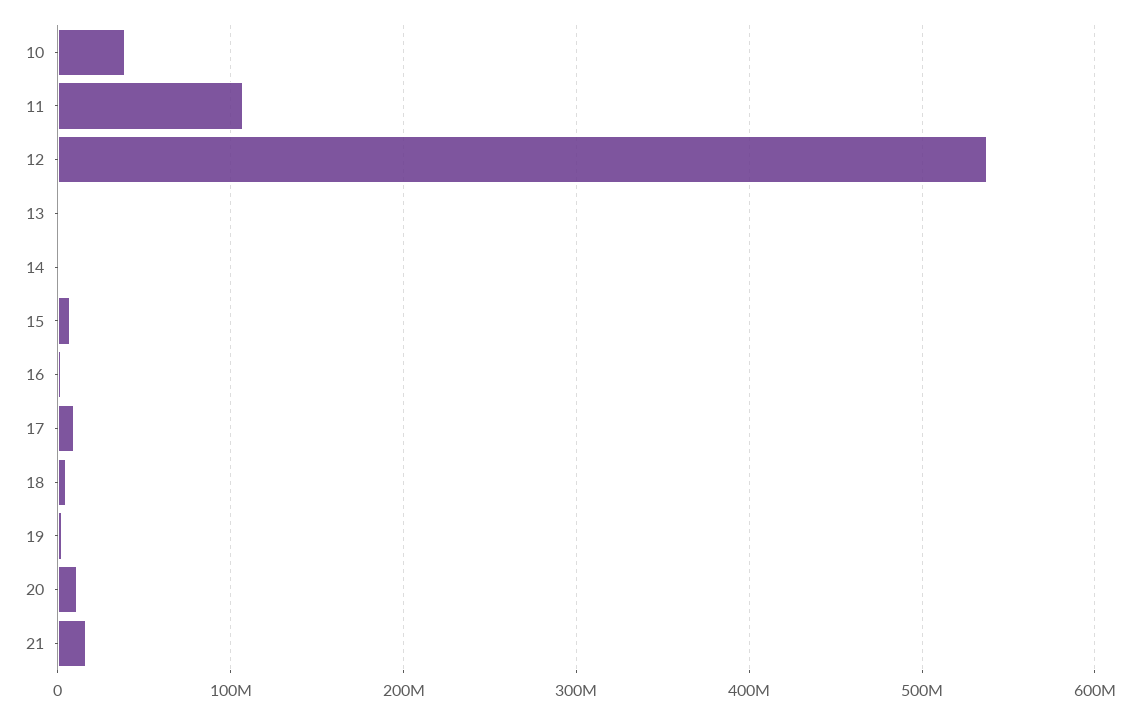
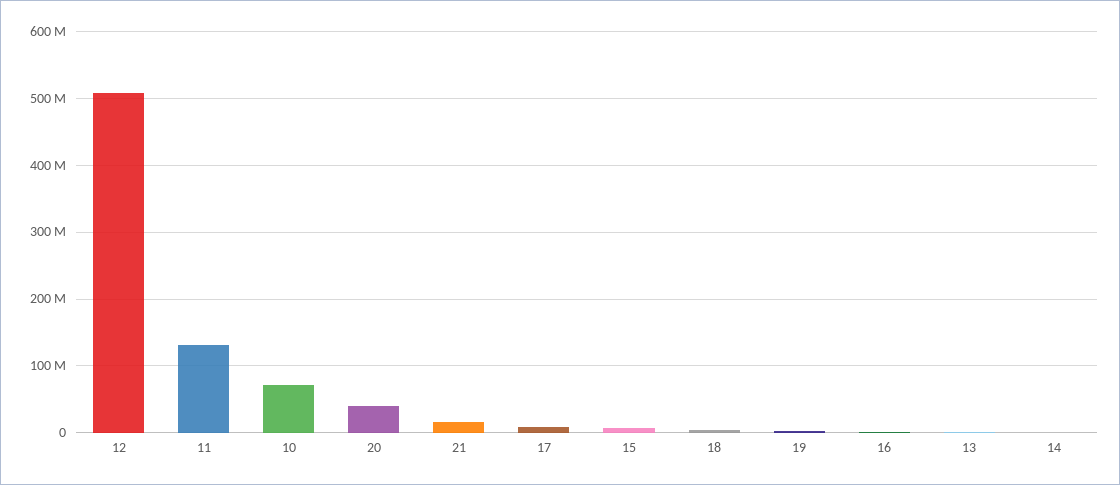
  {
-   "10": 40000000,
+   "10": 70000000,
-   "11": 110000000,
+   "11": 130000000,
-   "12": 540000000,
+   "12": 510000000,
    "13": 0,
    "14": 0,
    "15": 10000000,
    "16": 0,
    "17": 10000000,
    "18": 10000000,
    "19": 0,
-   "20": 10000000,
+   "20": 40000000,
    "21": 20000000
  }

